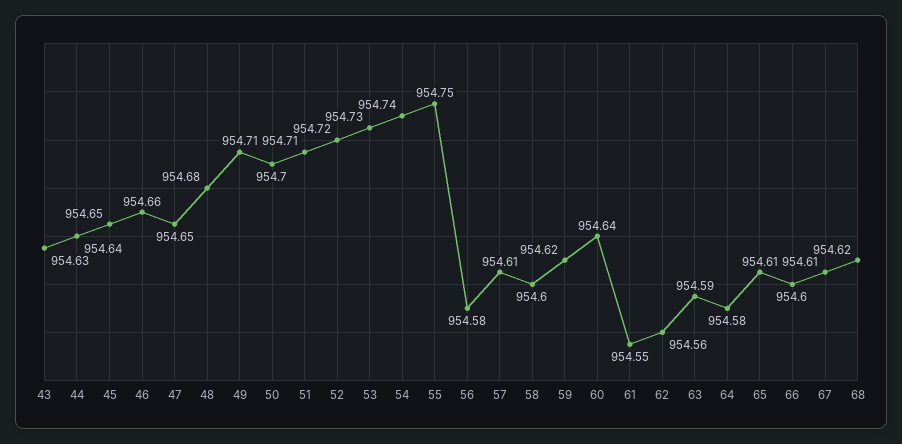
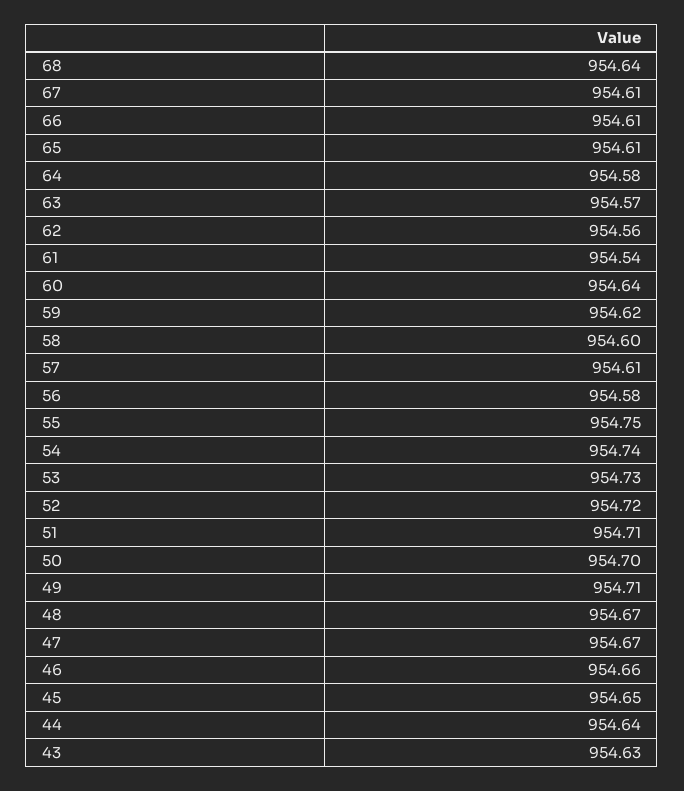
  {
    "43": 954.63,
    "44": 954.64,
    "45": 954.65,
    "46": 954.66,
-   "47": 954.65,
+   "47": 954.67,
-   "48": 954.68,
+   "48": 954.67,
    "49": 954.71,
    "50": 954.7,
    "51": 954.71,
    "52": 954.72,
    "53": 954.73,
    "54": 954.74,
    "55": 954.75,
    "56": 954.58,
    "57": 954.61,
    "58": 954.6,
    "59": 954.62,
    "60": 954.64,
-   "61": 954.55,
+   "61": 954.54,
    "62": 954.56,
-   "63": 954.59,
+   "63": 954.57,
    "64": 954.58,
    "65": 954.61,
-   "66": 954.6,
+   "66": 954.61,
    "67": 954.61,
-   "68": 954.62
+   "68": 954.64
  }

